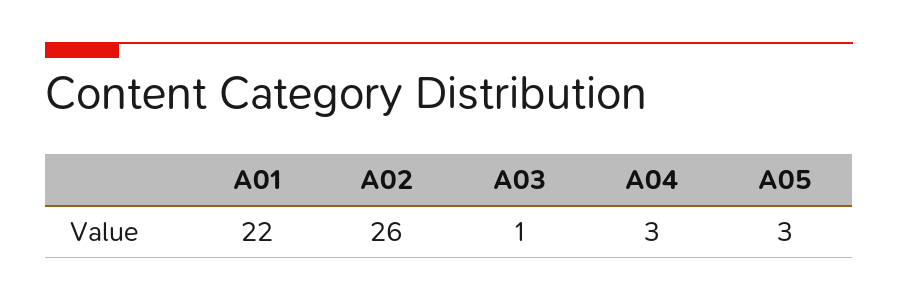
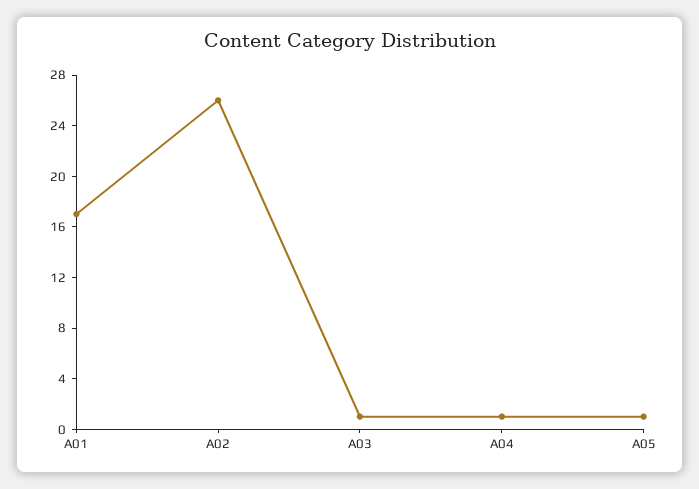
  {
-   "A01": 22,
+   "A01": 17,
    "A02": 26,
    "A03": 1,
-   "A04": 3,
+   "A04": 1,
-   "A05": 3
+   "A05": 1
  }

